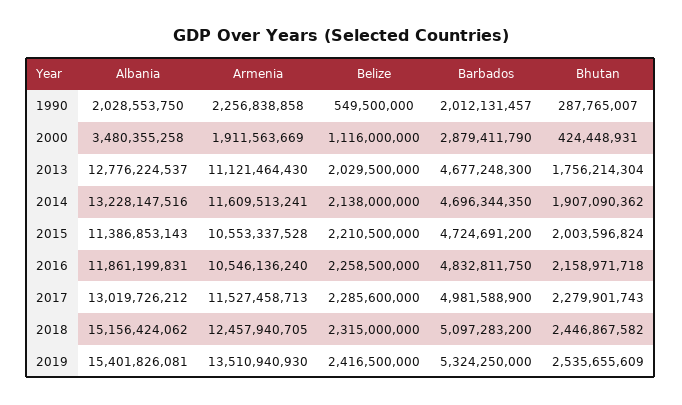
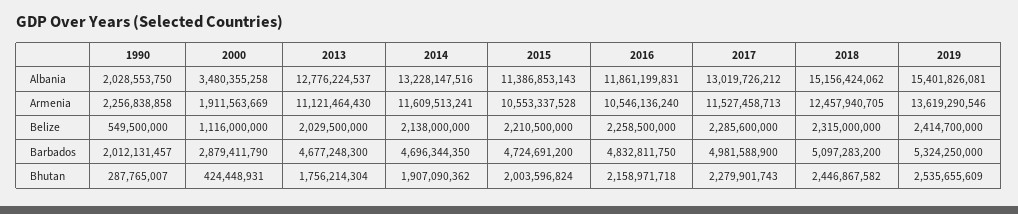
  {
    "Albania": {
      "1990": 2028553750,
      "2000": 3480355258,
      "2013": 12776224537,
      "2014": 13228147516,
      "2015": 11386853143,
      "2016": 11861199831,
      "2017": 13019726212,
      "2018": 15156424062,
      "2019": 15401826081
    },
    "Armenia": {
      "1990": 2256838858,
      "2000": 1911563669,
      "2013": 11121464430,
      "2014": 11609513241,
      "2015": 10553337528,
      "2016": 10546136240,
      "2017": 11527458713,
      "2018": 12457940705,
-     "2019": 13510940930
+     "2019": 13619290546
    },
    "Belize": {
      "1990": 549500000,
      "2000": 1116000000,
      "2013": 2029500000,
      "2014": 2138000000,
      "2015": 2210500000,
      "2016": 2258500000,
      "2017": 2285600000,
      "2018": 2315000000,
-     "2019": 2416500000
+     "2019": 2414700000
    },
    "Barbados": {
      "1990": 2012131457,
      "2000": 2879411790,
      "2013": 4677248300,
      "2014": 4696344350,
      "2015": 4724691200,
      "2016": 4832811750,
      "2017": 4981588900,
      "2018": 5097283200,
      "2019": 5324250000
    },
    "Bhutan": {
      "1990": 287765007,
      "2000": 424448931,
      "2013": 1756214304,
      "2014": 1907090362,
      "2015": 2003596824,
      "2016": 2158971718,
      "2017": 2279901743,
      "2018": 2446867582,
      "2019": 2535655609
    }
  }

